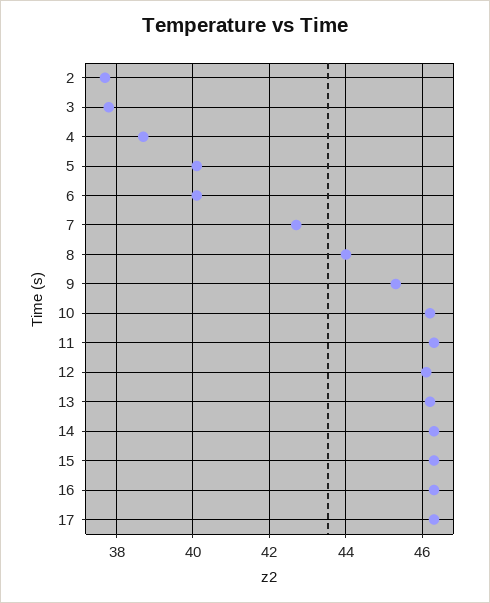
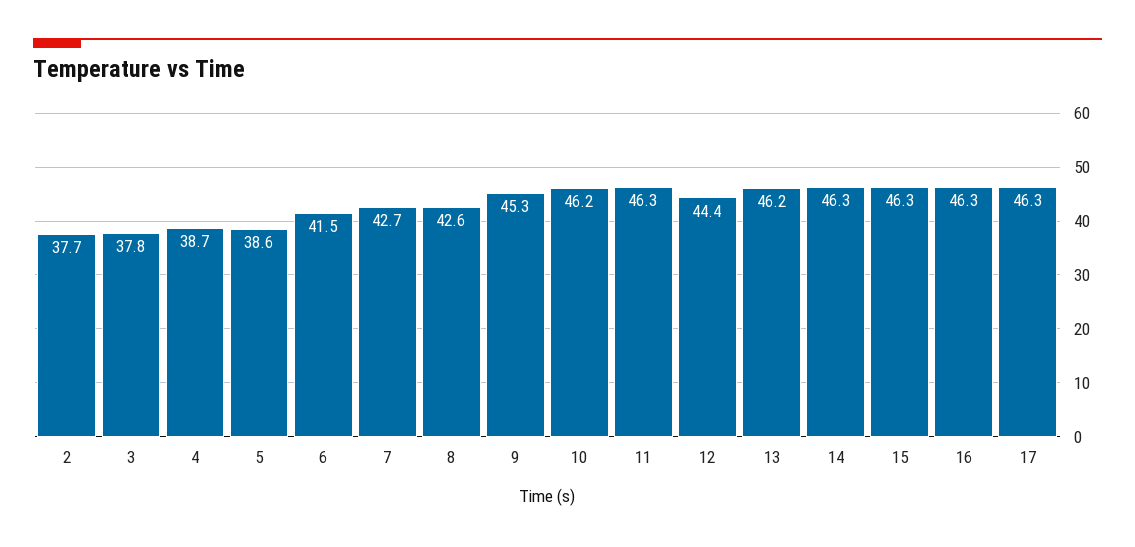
  {
    "2": 37.7,
    "3": 37.8,
    "4": 38.7,
-   "5": 40,
+   "5": 38.6,
-   "6": 40,
+   "6": 41.5,
    "7": 42.7,
-   "8": 44,
+   "8": 42.6,
    "9": 45.3,
    "10": 46.2,
    "11": 46.3,
-   "12": 46,
+   "12": 44.4,
    "13": 46.2,
    "14": 46.3,
    "15": 46.3,
    "16": 46.3,
    "17": 46.3
  }

